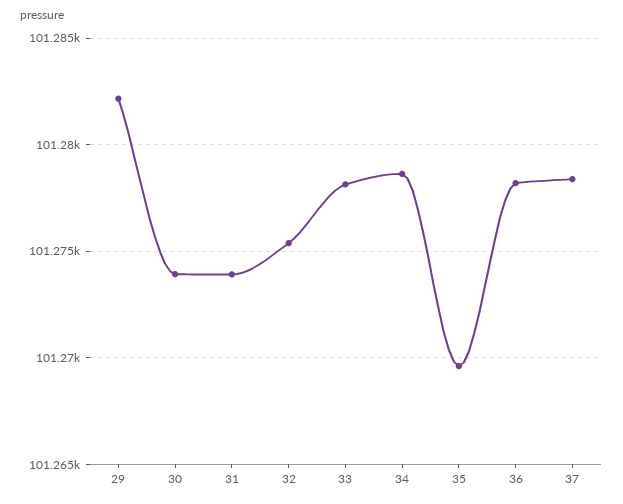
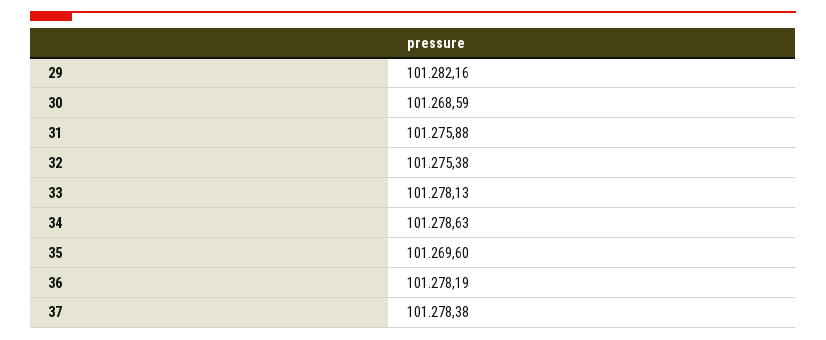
  {
    "29": 101282.16,
-   "30": 101274,
+   "30": 101268.59,
-   "31": 101274,
+   "31": 101275.88,
    "32": 101275.38,
    "33": 101278.13,
    "34": 101278.63,
    "35": 101269.6,
    "36": 101278.19,
    "37": 101278.38
  }

